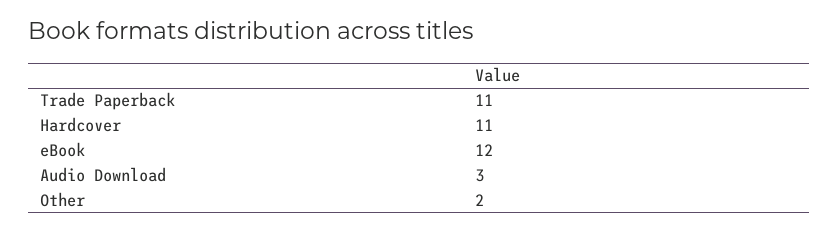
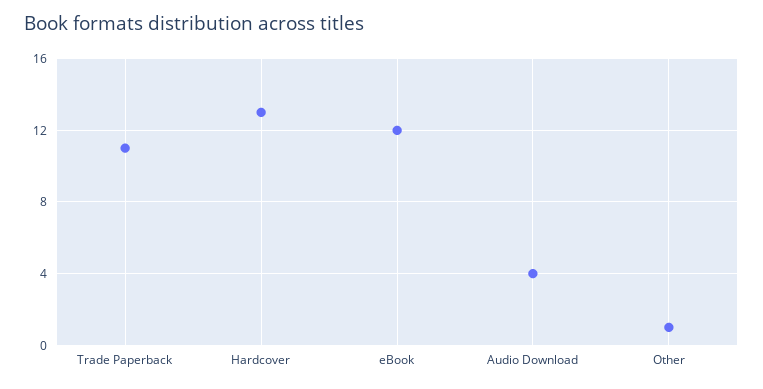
  {
    "Trade Paperback": 11,
-   "Hardcover": 11,
+   "Hardcover": 13,
    "eBook": 12,
-   "Audio Download": 3,
+   "Audio Download": 4,
-   "Other": 2
+   "Other": 1
  }

